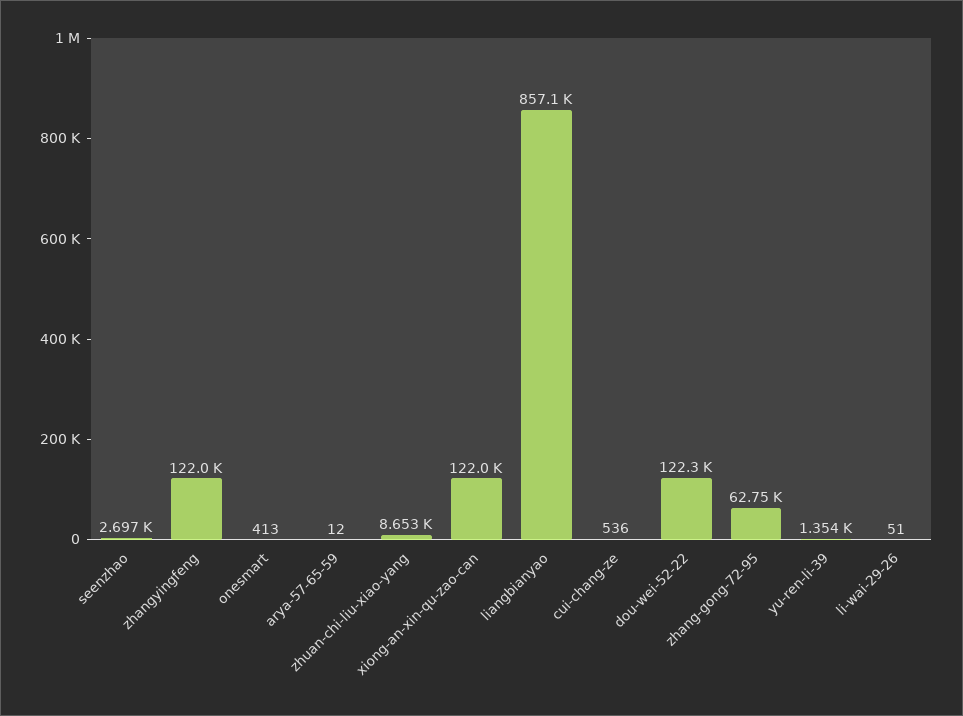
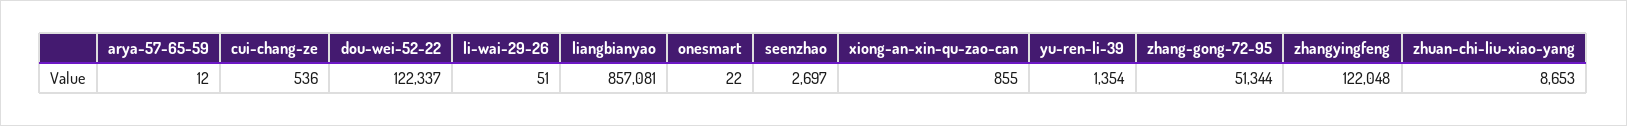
  {
    "seenzhao": 2697,
    "zhangyingfeng": 122048,
-   "onesmart": 413,
+   "onesmart": 22,
    "arya-57-65-59": 12,
    "zhuan-chi-liu-xiao-yang": 8653,
-   "xiong-an-xin-qu-zao-can": 122000,
+   "xiong-an-xin-qu-zao-can": 855,
    "liangbianyao": 857081,
    "cui-chang-ze": 536,
    "dou-wei-52-22": 122337,
-   "zhang-gong-72-95": 62750,
+   "zhang-gong-72-95": 51344,
    "yu-ren-li-39": 1354,
    "li-wai-29-26": 51
  }

